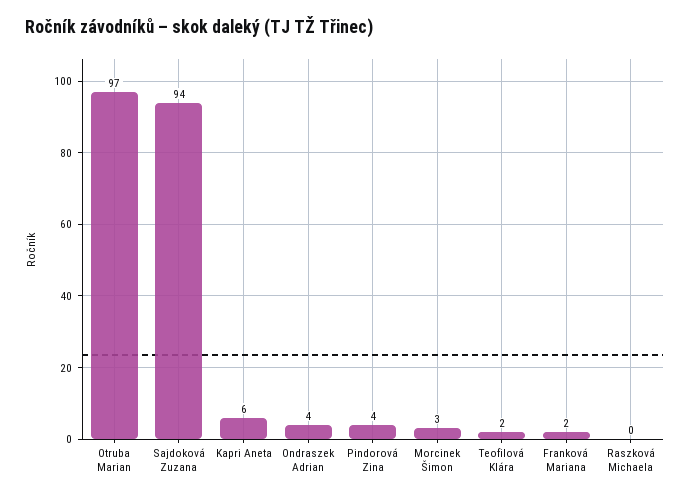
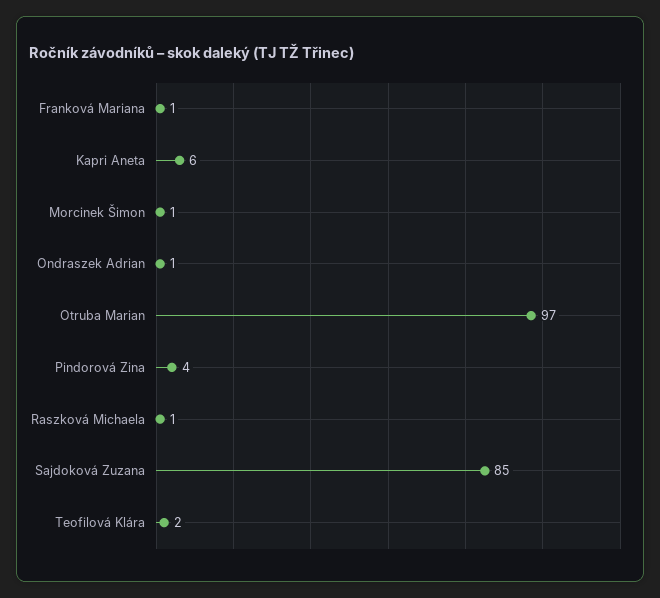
  {
    "Otruba Marian": 97,
-   "Sajdoková Zuzana": 94,
+   "Sajdoková Zuzana": 85,
    "Kapri Aneta": 6,
-   "Ondraszek Adrian": 4,
+   "Ondraszek Adrian": 1,
    "Pindorová Zina": 4,
-   "Morcinek Šimon": 3,
+   "Morcinek Šimon": 1,
    "Teofilová Klára": 2,
-   "Franková Mariana": 2,
+   "Franková Mariana": 1,
-   "Raszková Michaela": 0
+   "Raszková Michaela": 1
  }

